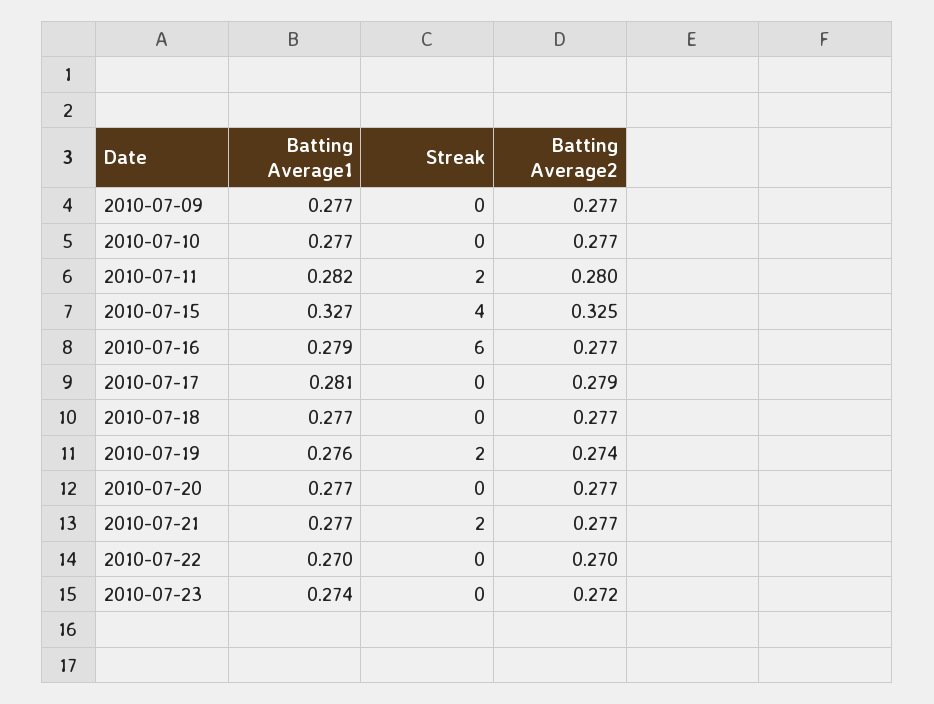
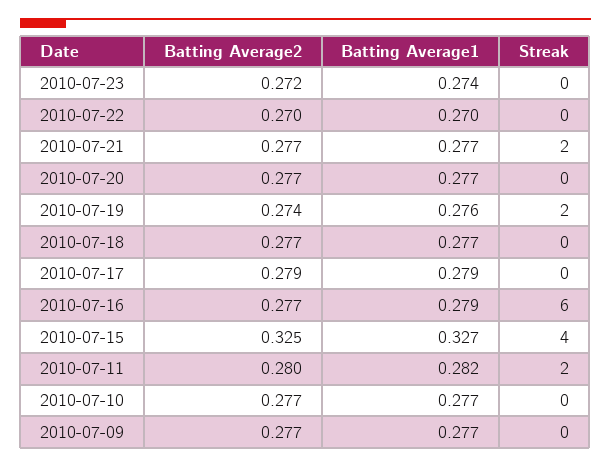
  {
    "Batting Average1": {
      "2010-07-09": 0.277,
      "2010-07-10": 0.277,
      "2010-07-11": 0.282,
      "2010-07-15": 0.327,
      "2010-07-16": 0.279,
-     "2010-07-17": 0.281,
+     "2010-07-17": 0.279,
      "2010-07-18": 0.277,
      "2010-07-19": 0.276,
      "2010-07-20": 0.277,
      "2010-07-21": 0.277,
      "2010-07-22": 0.27,
      "2010-07-23": 0.274
    },
    "Streak": {
      "2010-07-09": 0,
      "2010-07-10": 0,
      "2010-07-11": 2,
      "2010-07-15": 4,
      "2010-07-16": 6,
      "2010-07-17": 0,
      "2010-07-18": 0,
      "2010-07-19": 2,
      "2010-07-20": 0,
      "2010-07-21": 2,
      "2010-07-22": 0,
      "2010-07-23": 0
    },
    "Batting Average2": {
      "2010-07-09": 0.277,
      "2010-07-10": 0.277,
      "2010-07-11": 0.28,
      "2010-07-15": 0.325,
      "2010-07-16": 0.277,
      "2010-07-17": 0.279,
      "2010-07-18": 0.277,
      "2010-07-19": 0.274,
      "2010-07-20": 0.277,
      "2010-07-21": 0.277,
      "2010-07-22": 0.27,
      "2010-07-23": 0.272
    }
  }

